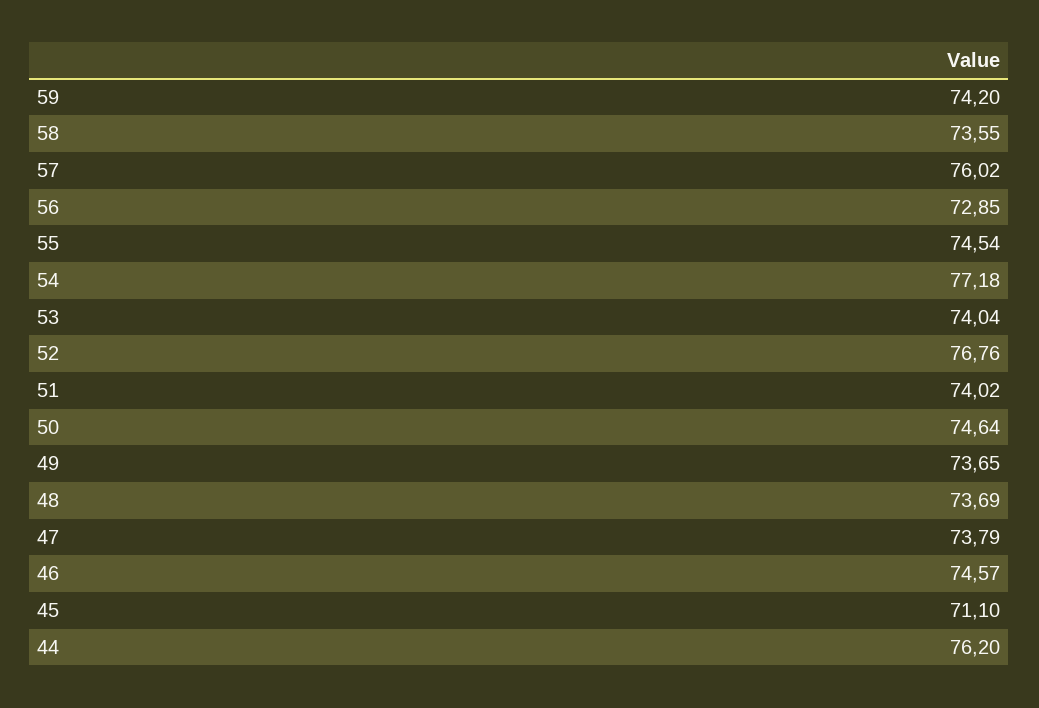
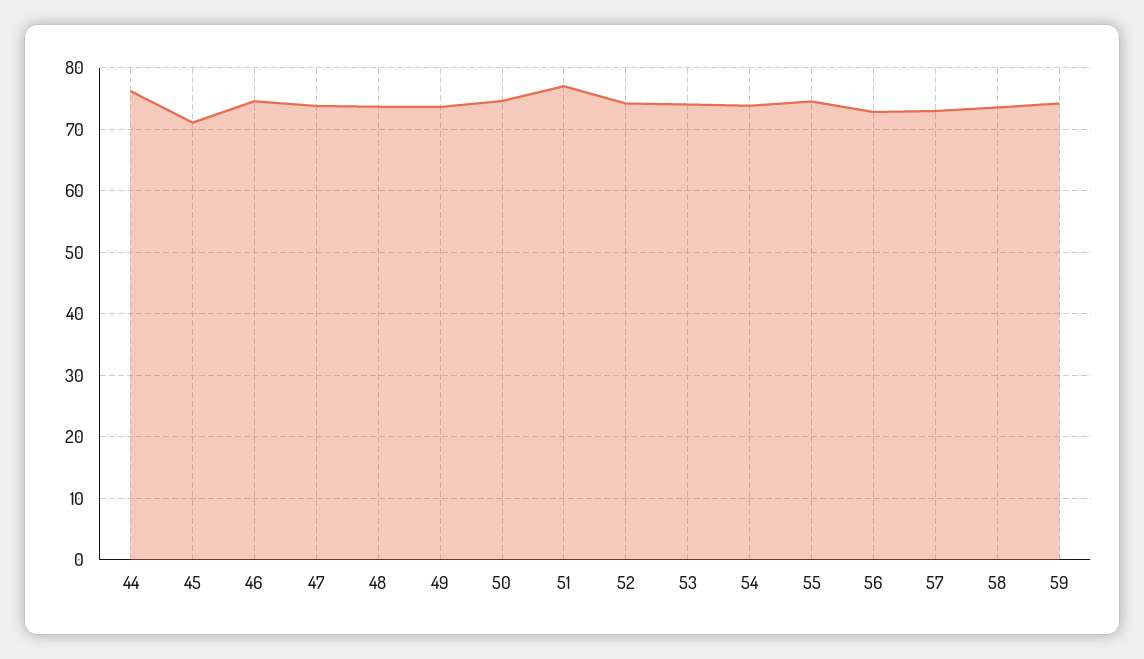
  {
    "59": 74.2,
    "58": 73.55,
-   "57": 76.02,
+   "57": 73,
    "56": 72.85,
    "55": 74.54,
-   "54": 77.18,
+   "54": 74,
    "53": 74.04,
-   "52": 76.76,
+   "52": 74,
-   "51": 74.02,
+   "51": 77,
    "50": 74.64,
    "49": 73.65,
    "48": 73.69,
    "47": 73.79,
    "46": 74.57,
    "45": 71.1,
    "44": 76.2
  }

